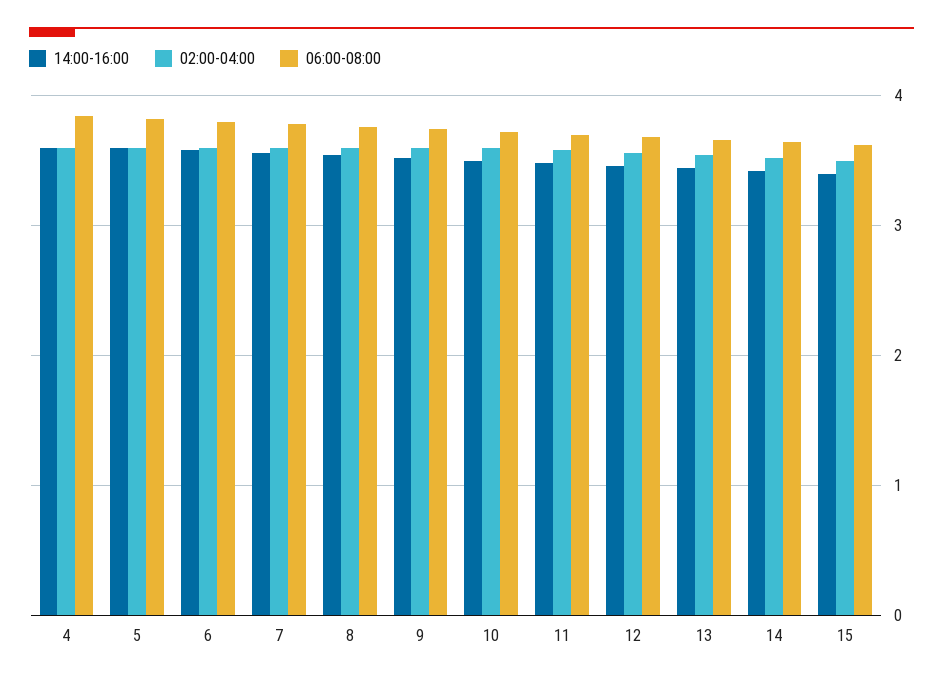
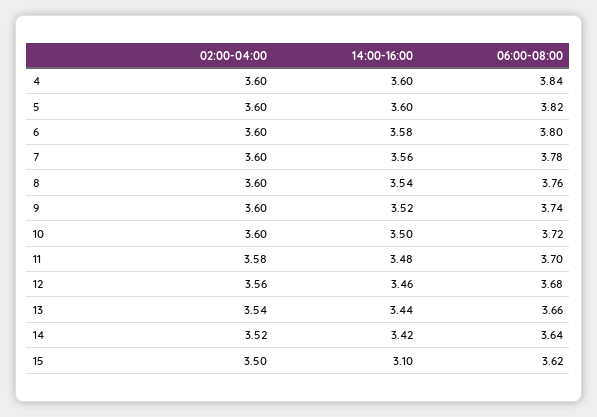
  {
    "14:00-16:00": {
      "4": 3.6,
      "5": 3.6,
      "6": 3.58,
      "7": 3.56,
      "8": 3.54,
      "9": 3.52,
      "10": 3.5,
      "11": 3.48,
      "12": 3.46,
      "13": 3.44,
      "14": 3.42,
-     "15": 3.4
+     "15": 3.1
    },
    "02:00-04:00": {
      "4": 3.6,
      "5": 3.6,
      "6": 3.6,
      "7": 3.6,
      "8": 3.6,
      "9": 3.6,
      "10": 3.6,
      "11": 3.58,
      "12": 3.56,
      "13": 3.54,
      "14": 3.52,
      "15": 3.5
    },
    "06:00-08:00": {
      "4": 3.84,
      "5": 3.82,
      "6": 3.8,
      "7": 3.78,
      "8": 3.76,
      "9": 3.74,
      "10": 3.72,
      "11": 3.7,
      "12": 3.68,
      "13": 3.66,
      "14": 3.64,
      "15": 3.62
    }
  }

